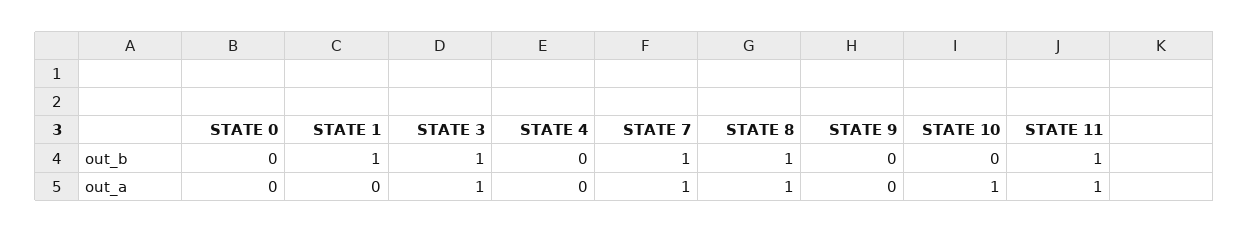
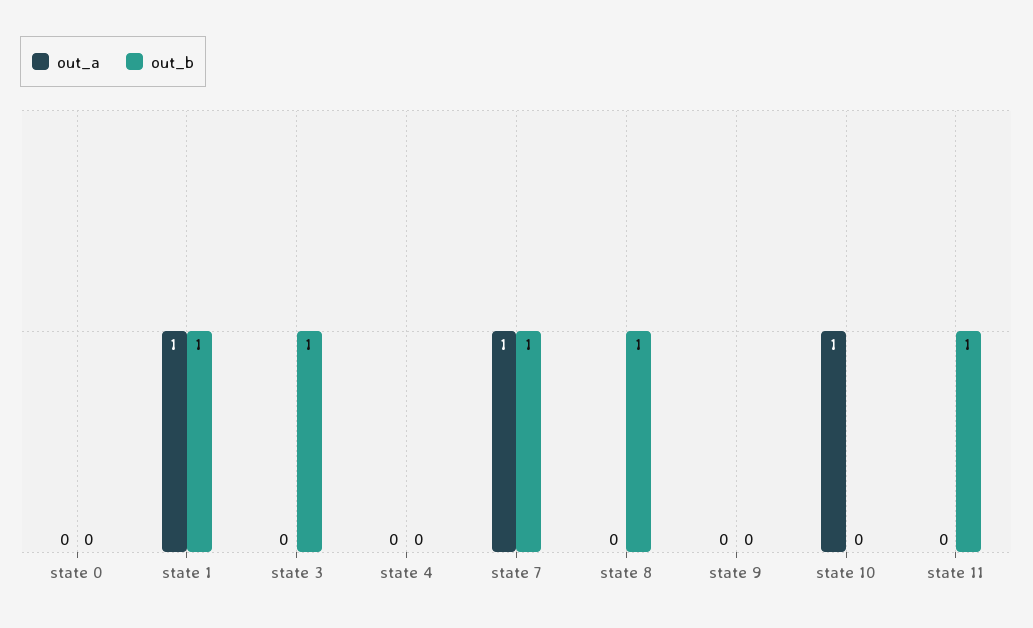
  {
    "out_b": {
      "STATE 0": 0,
      "STATE 1": 1,
      "STATE 3": 1,
      "STATE 4": 0,
      "STATE 7": 1,
      "STATE 8": 1,
      "STATE 9": 0,
      "STATE 10": 0,
      "STATE 11": 1
    },
    "out_a": {
      "STATE 0": 0,
-     "STATE 1": 0,
+     "STATE 1": 1,
-     "STATE 3": 1,
+     "STATE 3": 0,
      "STATE 4": 0,
      "STATE 7": 1,
-     "STATE 8": 1,
+     "STATE 8": 0,
      "STATE 9": 0,
      "STATE 10": 1,
-     "STATE 11": 1
+     "STATE 11": 0
    }
  }

